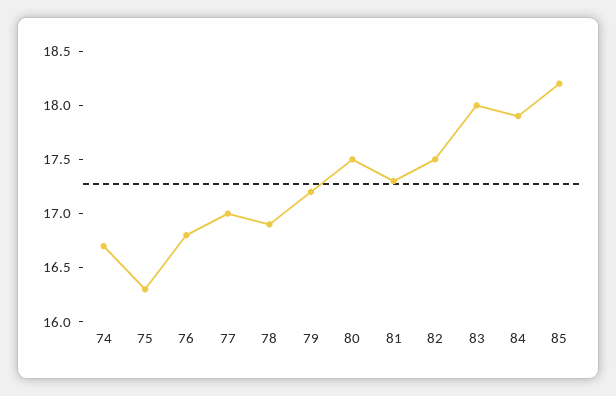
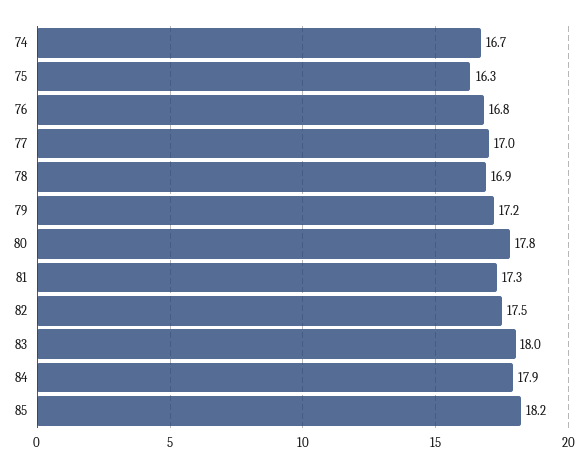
  {
    "74": 16.7,
    "75": 16.3,
    "76": 16.8,
    "77": 17,
    "78": 16.9,
    "79": 17.2,
-   "80": 17.5,
+   "80": 17.8,
    "81": 17.3,
    "82": 17.5,
    "83": 18,
    "84": 17.9,
    "85": 18.2
  }

